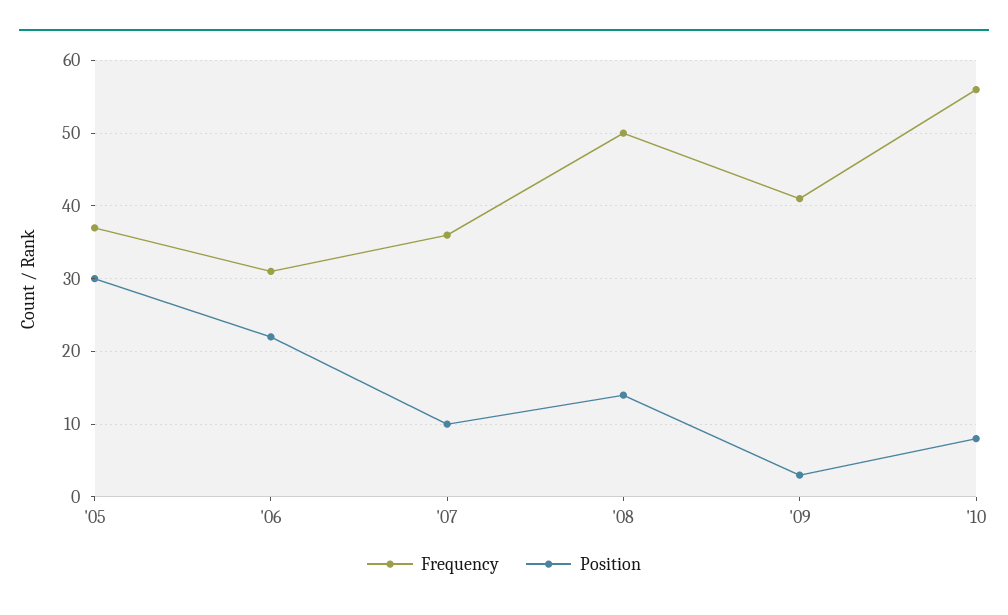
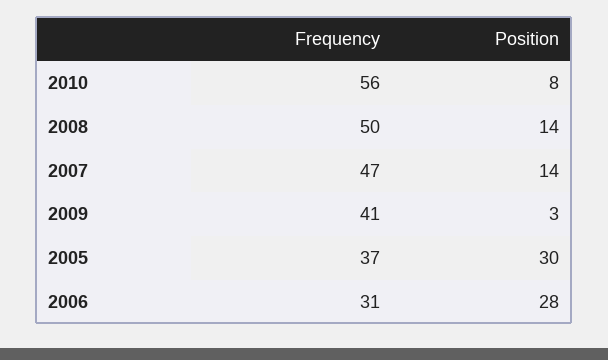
  {
    "Frequency": {
      "'05": 37,
      "'06": 31,
-     "'07": 36,
+     "'07": 47,
      "'08": 50,
      "'09": 41,
      "'10": 56
    },
    "Position": {
      "'05": 30,
-     "'06": 22,
+     "'06": 28,
-     "'07": 10,
+     "'07": 14,
      "'08": 14,
      "'09": 3,
      "'10": 8
    }
  }

